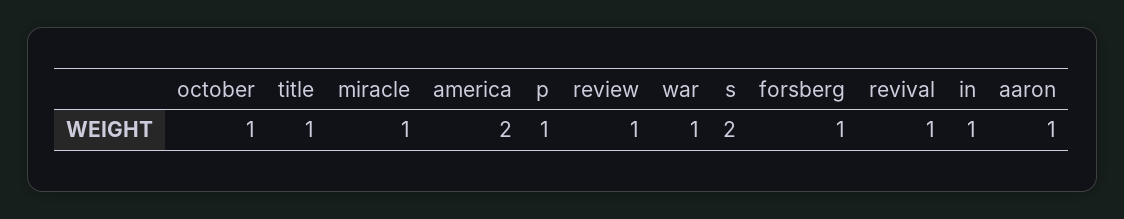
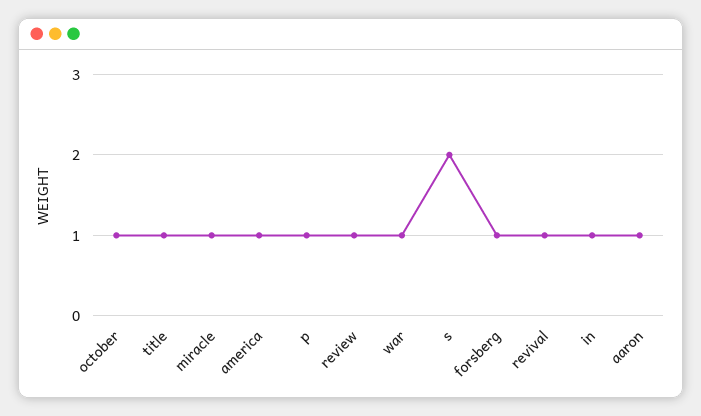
  {
    "october": 1,
    "title": 1,
    "miracle": 1,
-   "america": 2,
+   "america": 1,
    "p": 1,
    "review": 1,
    "war": 1,
    "s": 2,
    "forsberg": 1,
    "revival": 1,
    "in": 1,
    "aaron": 1
  }

